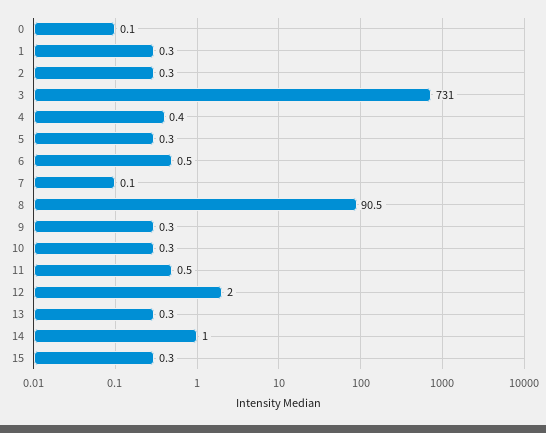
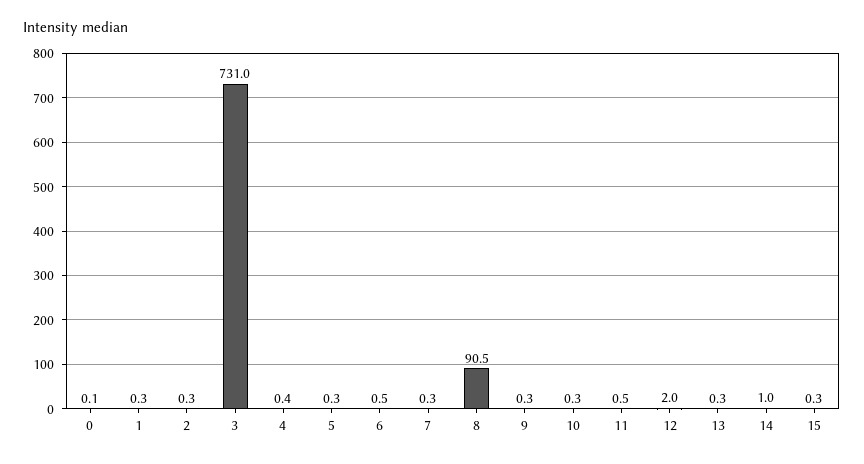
  {
    "0": 0.1,
    "1": 0.3,
    "2": 0.3,
    "3": 731,
    "4": 0.4,
    "5": 0.3,
    "6": 0.5,
-   "7": 0.1,
+   "7": 0.3,
    "8": 90.5,
    "9": 0.3,
    "10": 0.3,
    "11": 0.5,
    "12": 2,
    "13": 0.3,
    "14": 1,
    "15": 0.3
  }

